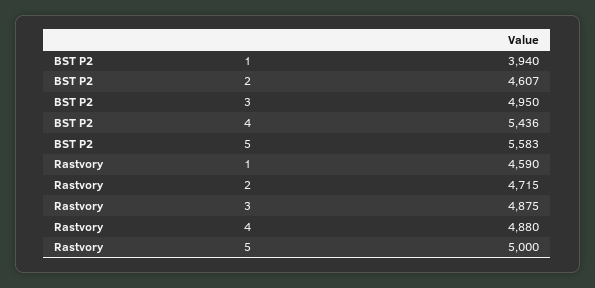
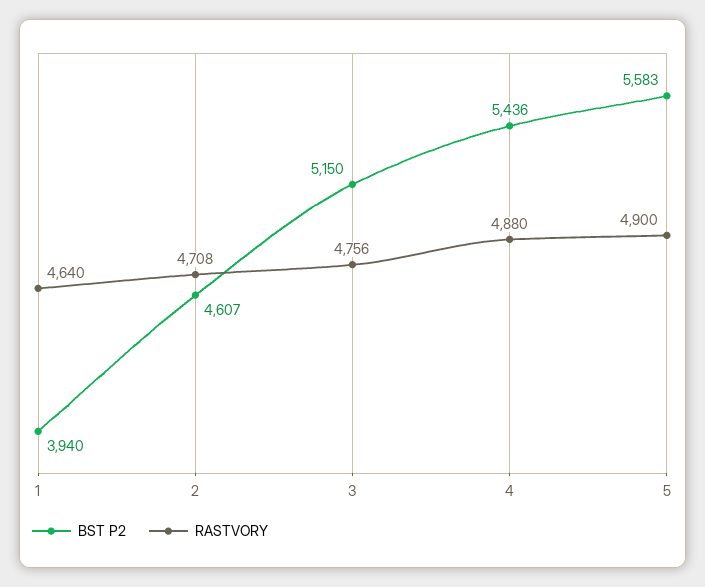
  {
    "BST P2": {
      "1": 3940,
      "2": 4607,
-     "3": 4950,
+     "3": 5150,
      "4": 5436,
      "5": 5583
    },
    "Rastvory": {
-     "1": 4590,
+     "1": 4640,
-     "2": 4715,
+     "2": 4708,
-     "3": 4875,
+     "3": 4756,
      "4": 4880,
-     "5": 5000
+     "5": 4900
    }
  }

